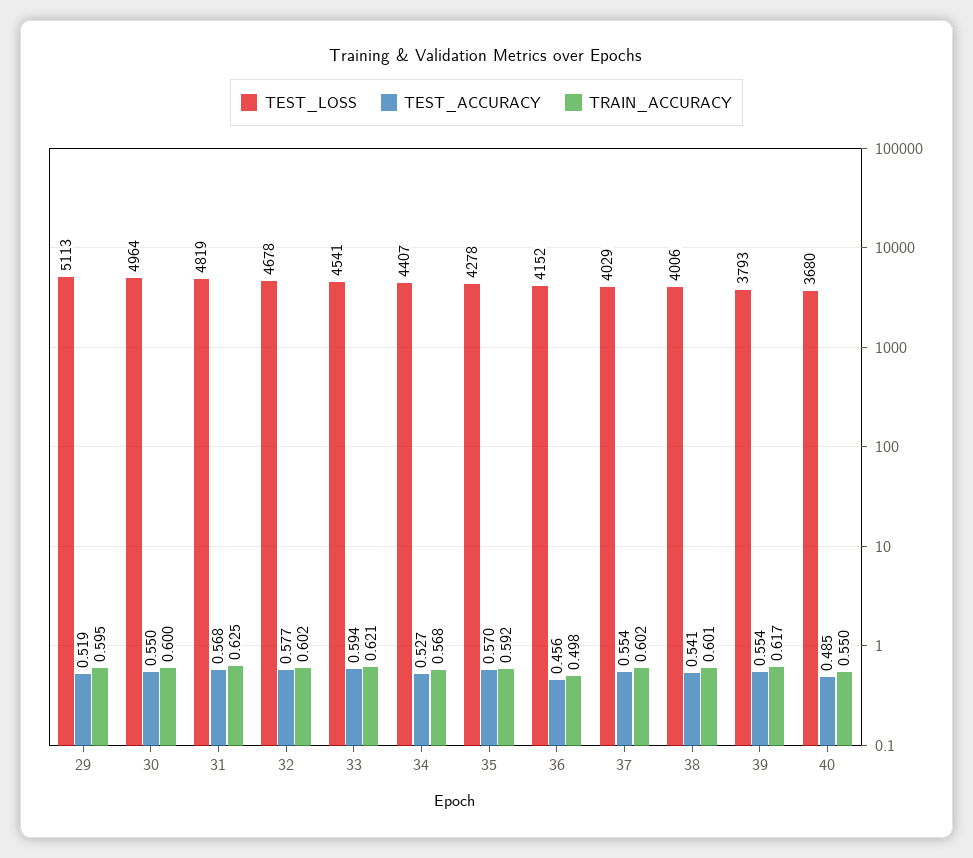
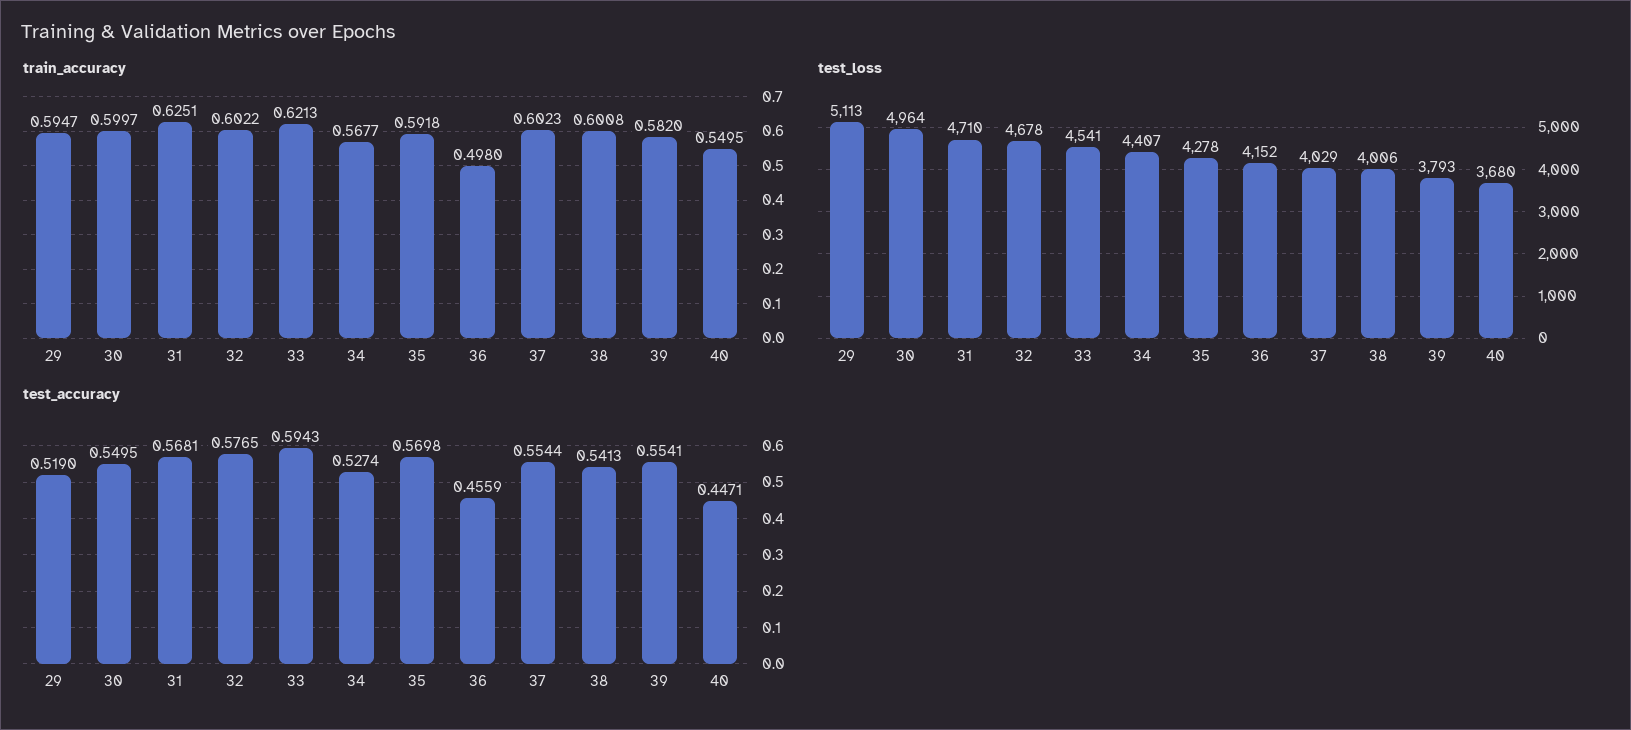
  {
    "TEST_LOSS": {
      "29": 5113,
      "30": 4964,
-     "31": 4819,
+     "31": 4710,
      "32": 4678,
      "33": 4541,
      "34": 4407,
      "35": 4278,
      "36": 4152,
      "37": 4029,
      "38": 4006,
      "39": 3793,
      "40": 3680
    },
    "TEST_ACCURACY": {
      "29": 0.519,
      "30": 0.5495,
      "31": 0.5681,
      "32": 0.5765,
      "33": 0.5943,
      "34": 0.5274,
      "35": 0.5698,
      "36": 0.4559,
      "37": 0.5544,
      "38": 0.5413,
      "39": 0.5541,
-     "40": 0.485
+     "40": 0.4471
    },
    "TRAIN_ACCURACY": {
      "29": 0.5947,
      "30": 0.5997,
      "31": 0.6251,
      "32": 0.6022,
      "33": 0.6213,
      "34": 0.5677,
      "35": 0.5918,
      "36": 0.498,
      "37": 0.6023,
      "38": 0.6008,
-     "39": 0.617,
+     "39": 0.582,
      "40": 0.5495
    }
  }

